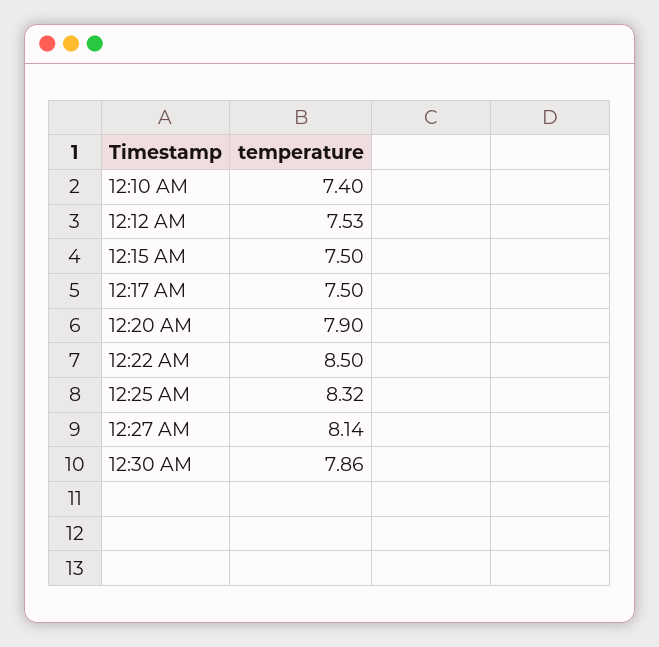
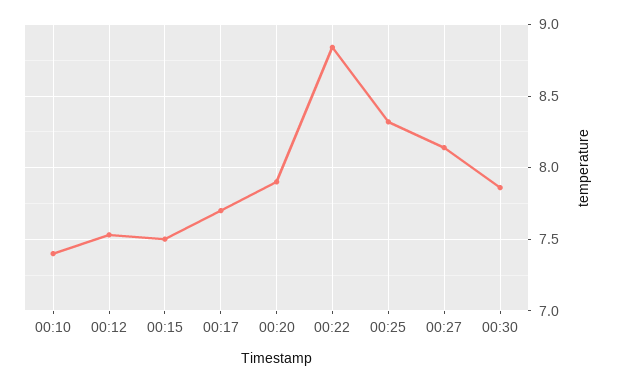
  {
    "12:10 AM": 7.4,
    "12:12 AM": 7.53,
    "12:15 AM": 7.5,
-   "12:17 AM": 7.5,
+   "12:17 AM": 7.7,
    "12:20 AM": 7.9,
-   "12:22 AM": 8.5,
+   "12:22 AM": 8.85,
    "12:25 AM": 8.32,
    "12:27 AM": 8.14,
    "12:30 AM": 7.86
  }

